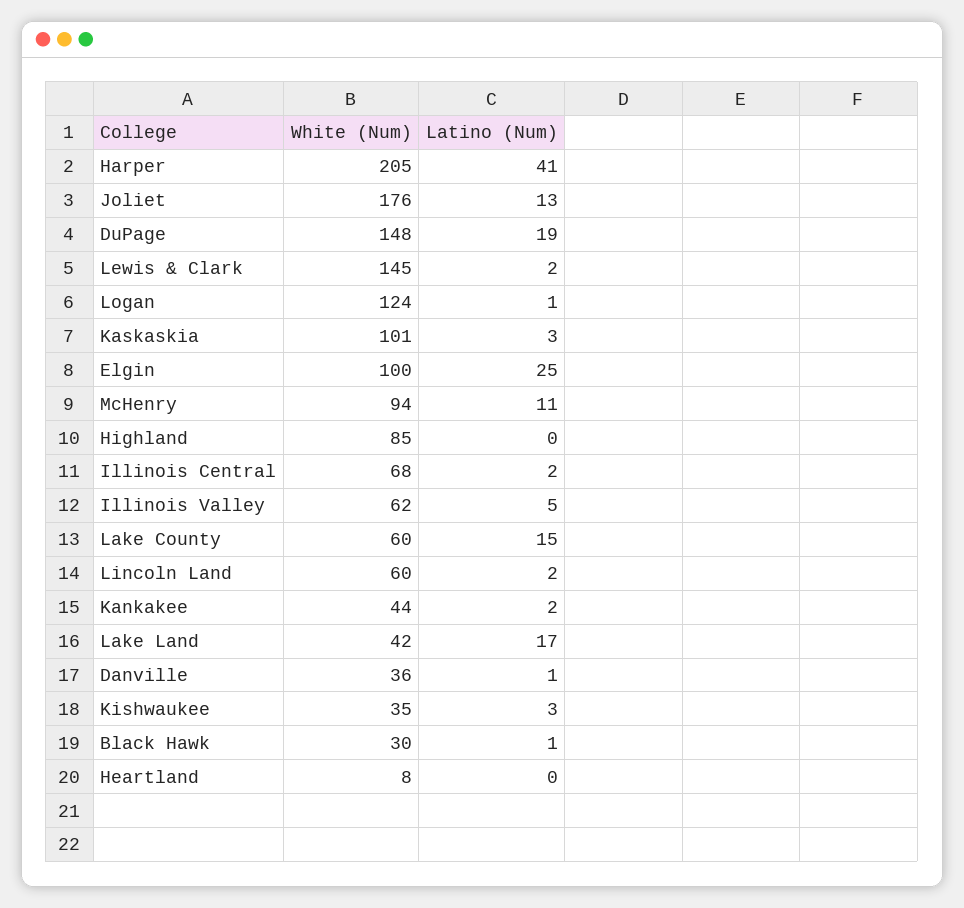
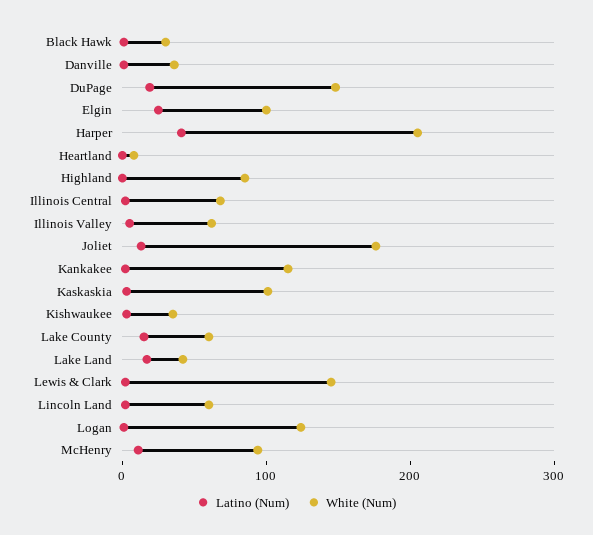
  {
    "White (Num)": {
      "Harper": 205,
      "Joliet": 176,
      "DuPage": 148,
      "Lewis & Clark": 145,
      "Logan": 124,
      "Kaskaskia": 101,
      "Elgin": 100,
      "McHenry": 94,
      "Highland": 85,
      "Illinois Central": 68,
      "Illinois Valley": 62,
      "Lake County": 60,
      "Lincoln Land": 60,
-     "Kankakee": 44,
+     "Kankakee": 120,
      "Lake Land": 42,
      "Danville": 36,
      "Kishwaukee": 35,
      "Black Hawk": 30,
      "Heartland": 8
    },
    "Latino (Num)": {
      "Harper": 41,
      "Joliet": 13,
      "DuPage": 19,
      "Lewis & Clark": 2,
      "Logan": 1,
      "Kaskaskia": 3,
      "Elgin": 25,
      "McHenry": 11,
      "Highland": 0,
      "Illinois Central": 2,
      "Illinois Valley": 5,
      "Lake County": 15,
      "Lincoln Land": 2,
      "Kankakee": 2,
      "Lake Land": 17,
      "Danville": 1,
      "Kishwaukee": 3,
      "Black Hawk": 1,
      "Heartland": 0
    }
  }

